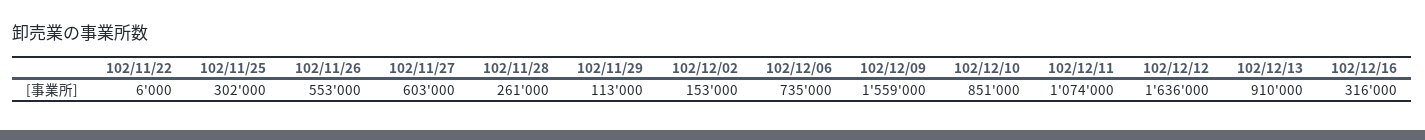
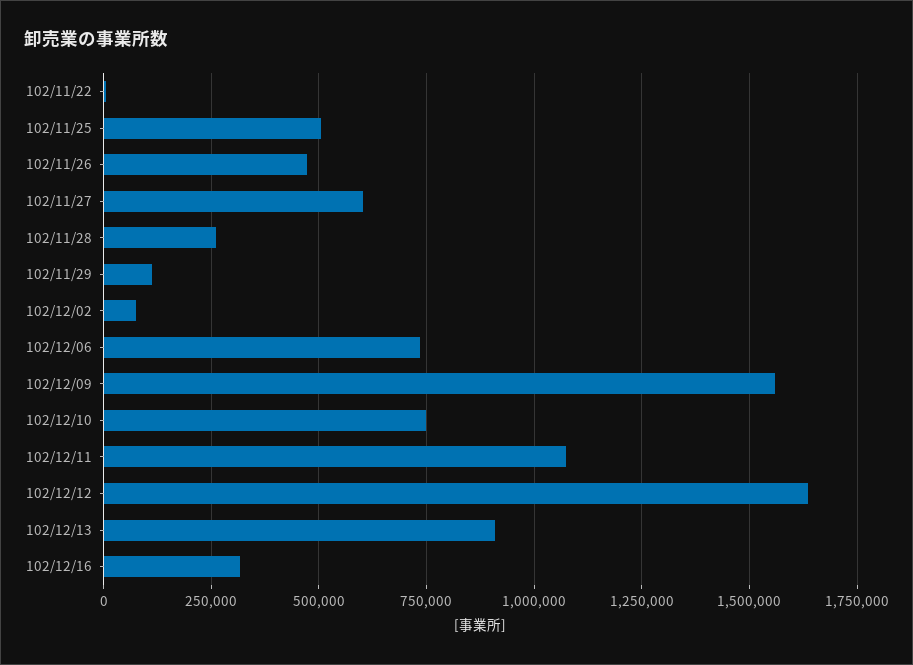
  {
    "102/11/22": 6000,
-   "102/11/25": 302000,
+   "102/11/25": 500000,
-   "102/11/26": 553000,
+   "102/11/26": 475000,
    "102/11/27": 603000,
    "102/11/28": 261000,
    "102/11/29": 113000,
-   "102/12/02": 153000,
+   "102/12/02": 75000,
    "102/12/06": 735000,
    "102/12/09": 1559000,
-   "102/12/10": 851000,
+   "102/12/10": 750000,
    "102/12/11": 1074000,
    "102/12/12": 1636000,
    "102/12/13": 910000,
    "102/12/16": 316000
  }

